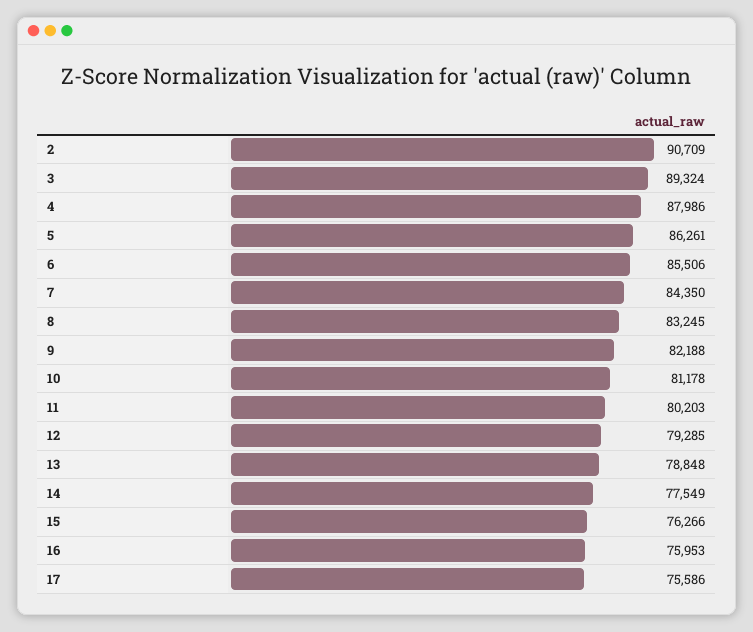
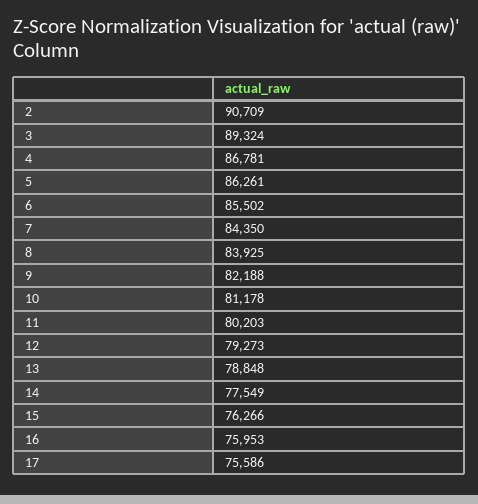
  {
    "2": 90709,
    "3": 89324,
-   "4": 87986,
+   "4": 86781,
    "5": 86261,
-   "6": 85506,
+   "6": 85502,
    "7": 84350,
-   "8": 83245,
+   "8": 83925,
    "9": 82188,
    "10": 81178,
    "11": 80203,
-   "12": 79285,
+   "12": 79273,
    "13": 78848,
    "14": 77549,
    "15": 76266,
    "16": 75953,
    "17": 75586
  }

